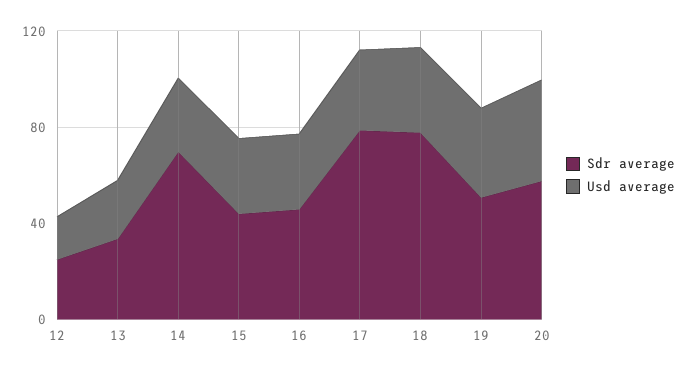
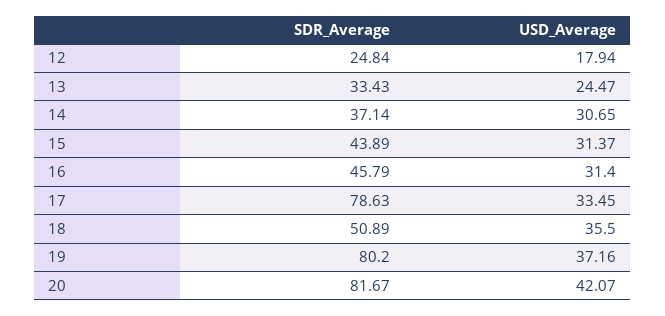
  {
    "Sdr average": {
      "12": 24.84,
      "13": 33.43,
-     "14": 70,
+     "14": 37.14,
      "15": 43.89,
      "16": 45.79,
      "17": 78.63,
-     "18": 80,
+     "18": 50.89,
-     "19": 50,
+     "19": 80.2,
-     "20": 60
+     "20": 81.67
    },
    "Usd average": {
      "12": 17.94,
      "13": 24.47,
      "14": 30.65,
      "15": 31.37,
      "16": 31.4,
      "17": 33.45,
      "18": 35.5,
      "19": 37.16,
      "20": 42.07
    }
  }

